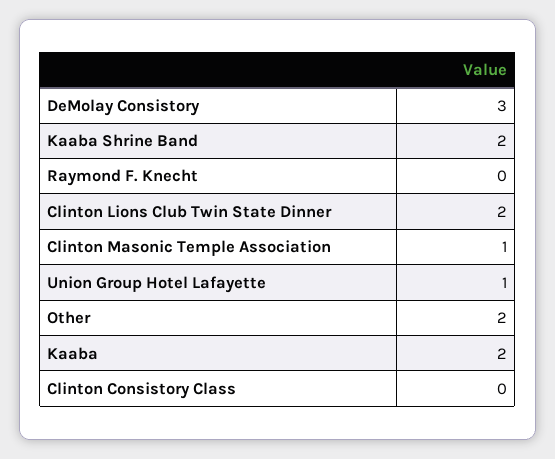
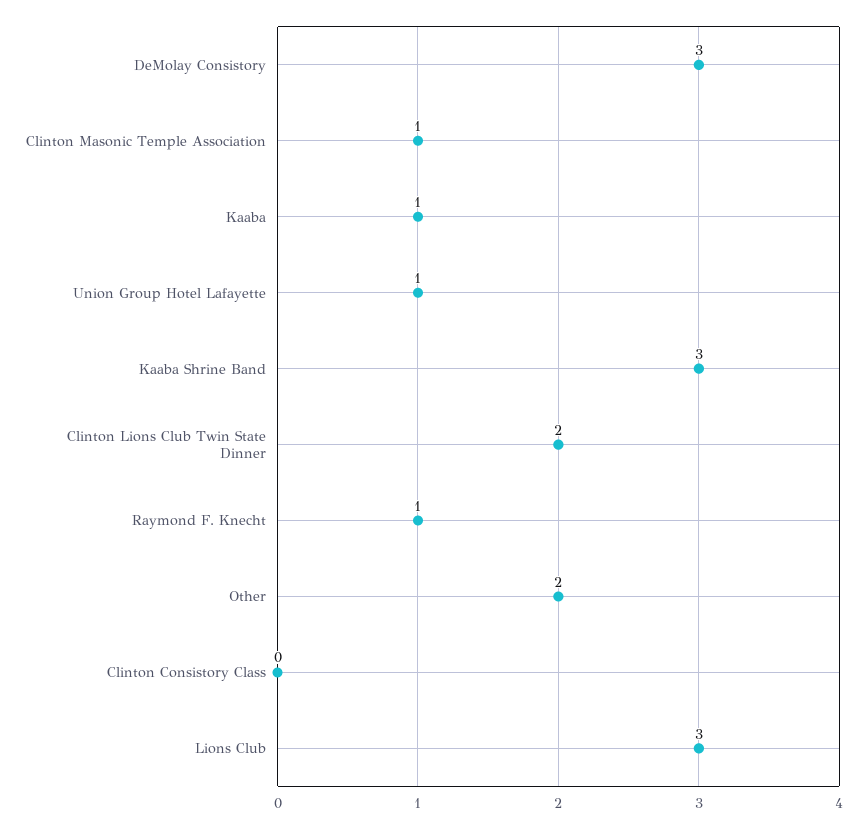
  {
    "DeMolay Consistory": 3,
-   "Kaaba Shrine Band": 2,
+   "Kaaba Shrine Band": 3,
-   "Raymond F. Knecht": 0,
+   "Raymond F. Knecht": 1,
    "Clinton Lions Club Twin State Dinner": 2,
    "Clinton Masonic Temple Association": 1,
    "Union Group Hotel Lafayette": 1,
    "Other": 2,
-   "Kaaba": 2,
+   "Kaaba": 1,
-   "Clinton Consistory Class": 0
+   "Clinton Consistory Class": 0,
+   "Lions Club": 3
  }

